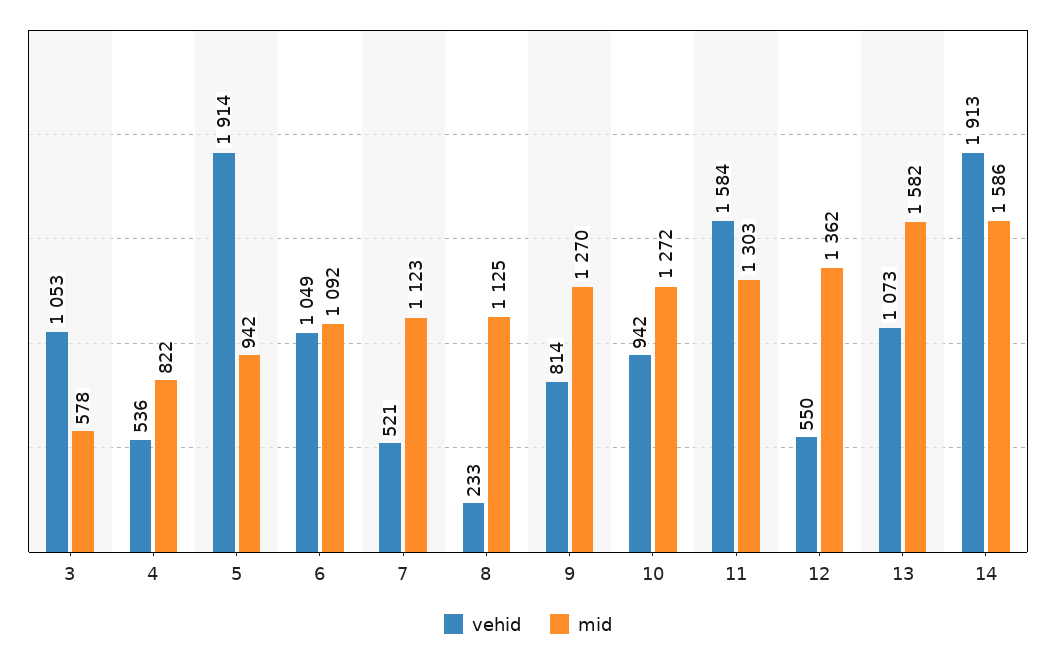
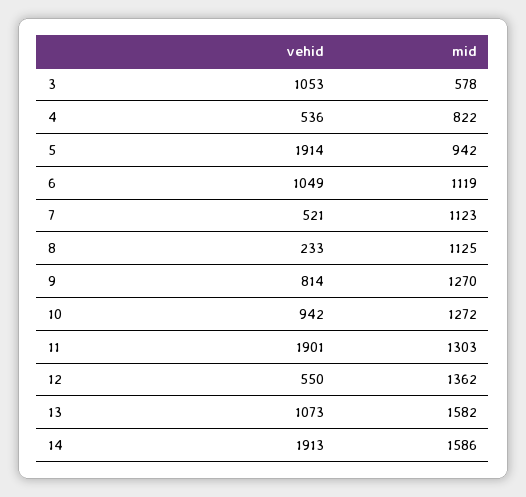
  {
    "vehid": {
      "3": 1053,
      "4": 536,
      "5": 1914,
      "6": 1049,
      "7": 521,
      "8": 233,
      "9": 814,
      "10": 942,
-     "11": 1584,
+     "11": 1901,
      "12": 550,
      "13": 1073,
      "14": 1913
    },
    "mid": {
      "3": 578,
      "4": 822,
      "5": 942,
-     "6": 1092,
+     "6": 1119,
      "7": 1123,
      "8": 1125,
      "9": 1270,
      "10": 1272,
      "11": 1303,
      "12": 1362,
      "13": 1582,
      "14": 1586
    }
  }

